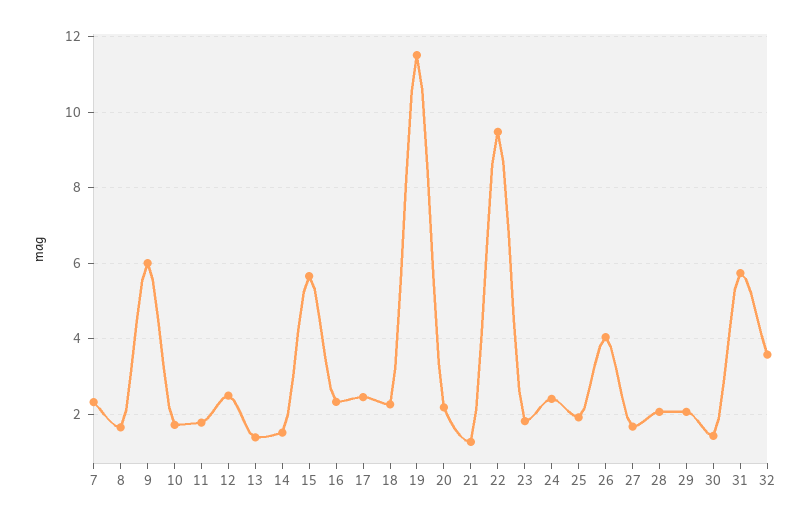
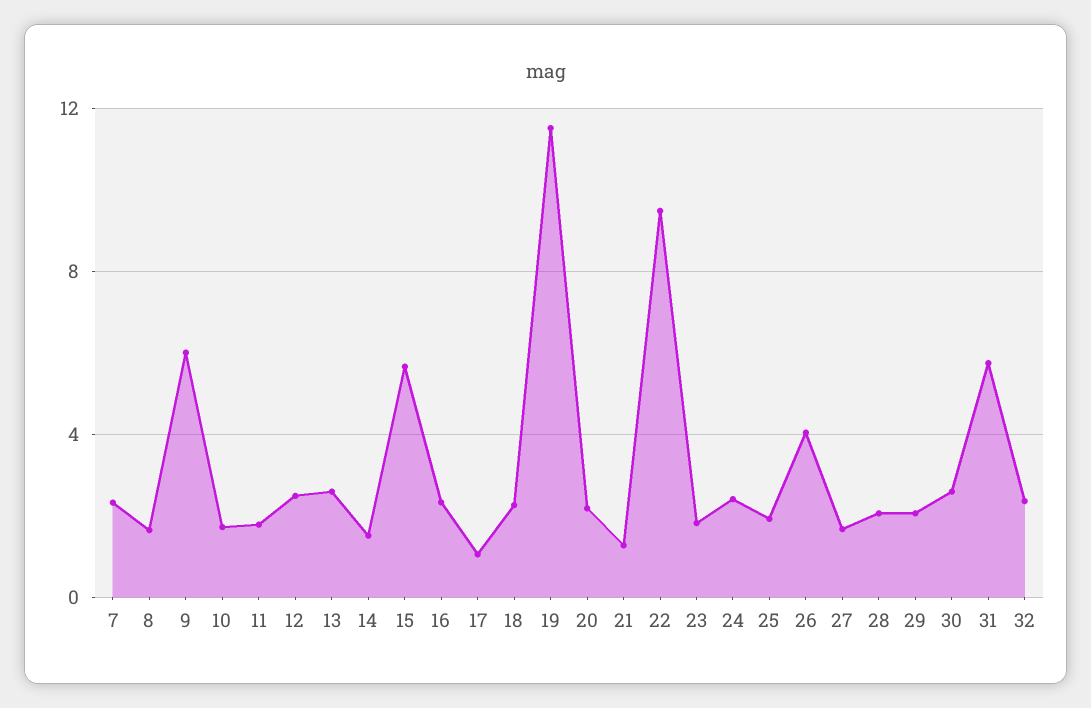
  {
    "7": 2.4,
    "8": 1.6,
    "9": 6,
    "10": 1.8,
    "11": 1.8,
    "12": 2.4,
-   "13": 1.4,
+   "13": 2.5,
    "14": 1.6,
    "15": 5.6,
    "16": 2.4,
-   "17": 2.4,
+   "17": 1,
    "18": 2.2,
    "19": 11.6,
    "20": 2.2,
    "21": 1.2,
    "22": 9.4,
    "23": 1.8,
    "24": 2.4,
    "25": 2,
    "26": 4,
    "27": 1.6,
    "28": 2,
    "29": 2,
-   "30": 1.4,
+   "30": 2.5,
    "31": 5.8,
-   "32": 3.6
+   "32": 2.5
  }

